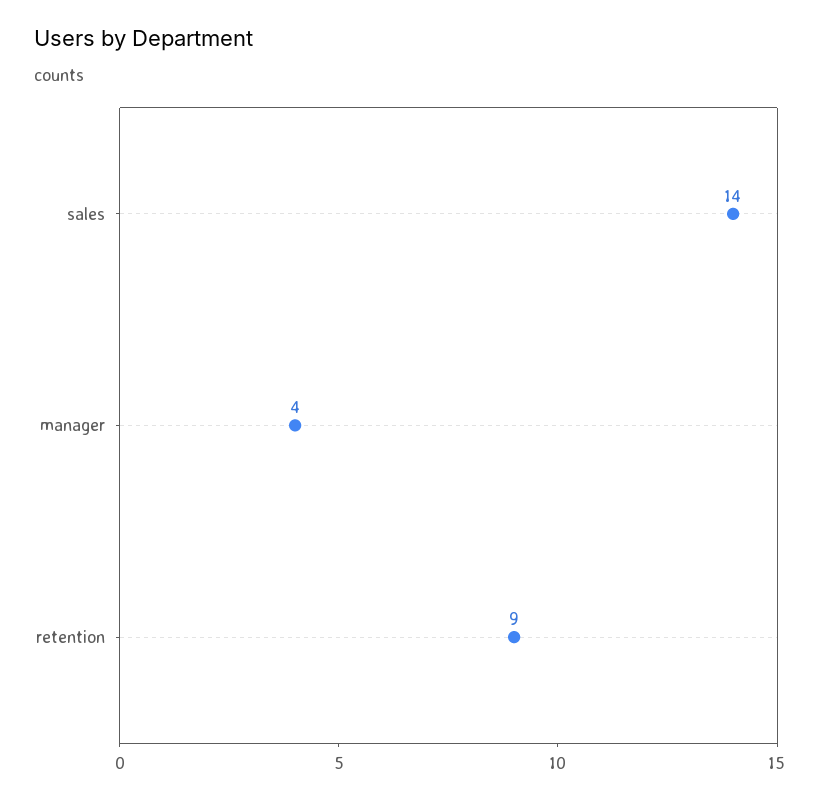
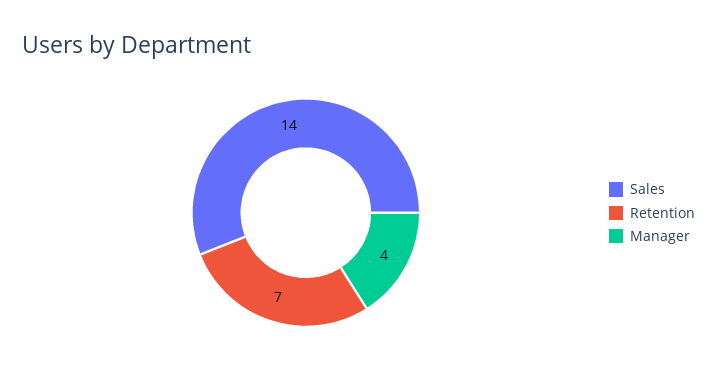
  {
    "sales": 14,
    "manager": 4,
-   "retention": 9
+   "retention": 7
  }

